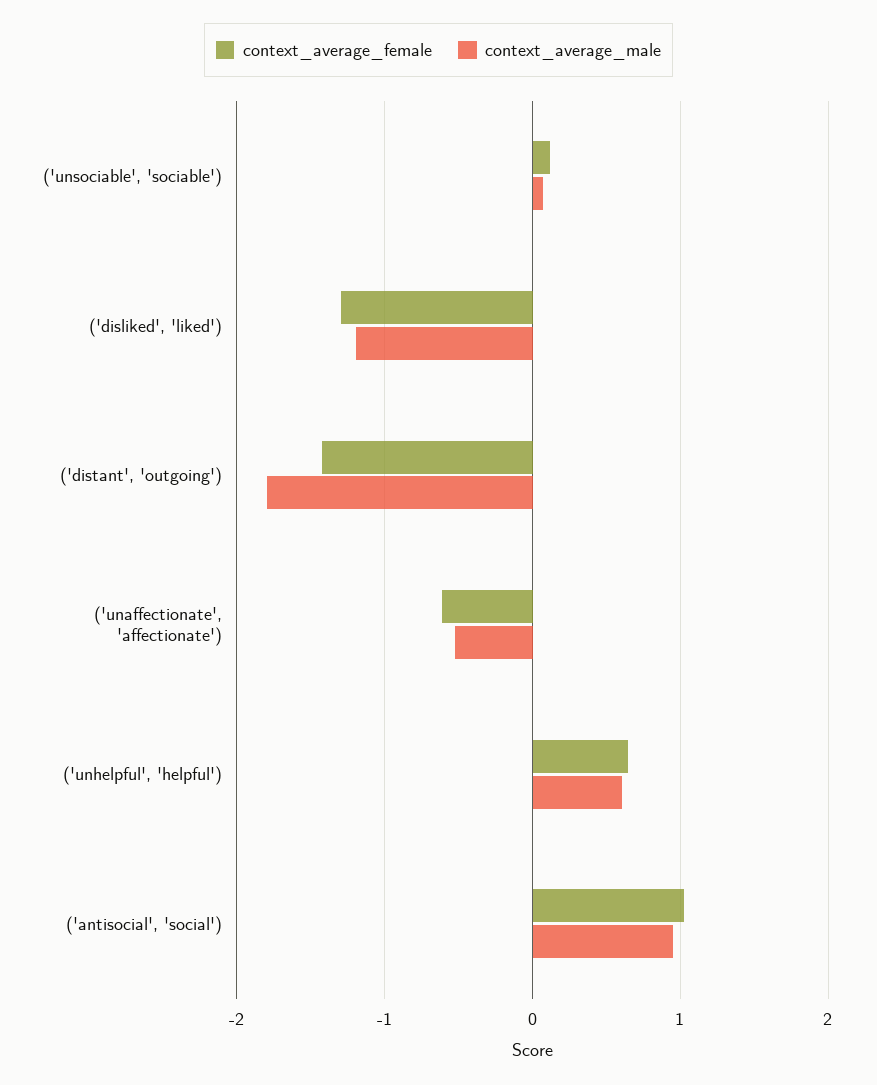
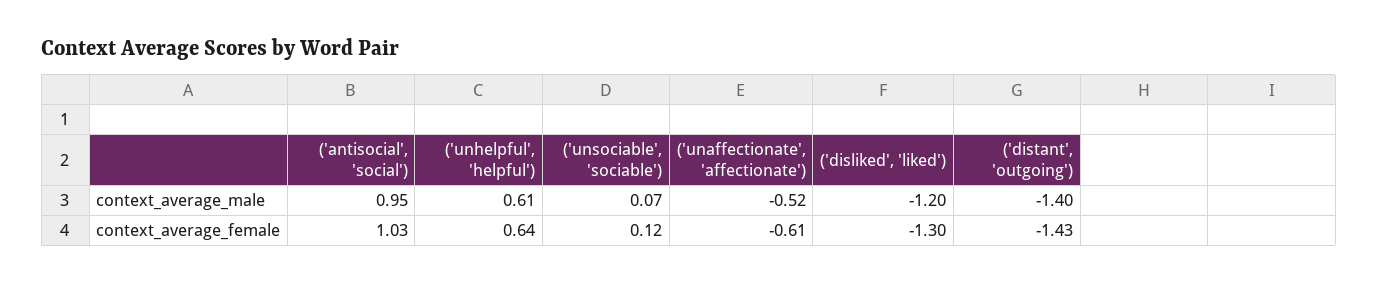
  {
    "context_average_female": {
      "('unsociable', 'sociable')": 0.12,
      "('disliked', 'liked')": -1.3,
      "('distant', 'outgoing')": -1.43,
      "('unaffectionate', 'affectionate')": -0.61,
      "('unhelpful', 'helpful')": 0.64,
      "('antisocial', 'social')": 1.03
    },
    "context_average_male": {
      "('unsociable', 'sociable')": 0.07,
      "('disliked', 'liked')": -1.2,
-     "('distant', 'outgoing')": -1.8,
+     "('distant', 'outgoing')": -1.4,
      "('unaffectionate', 'affectionate')": -0.52,
      "('unhelpful', 'helpful')": 0.61,
      "('antisocial', 'social')": 0.95
    }
  }

